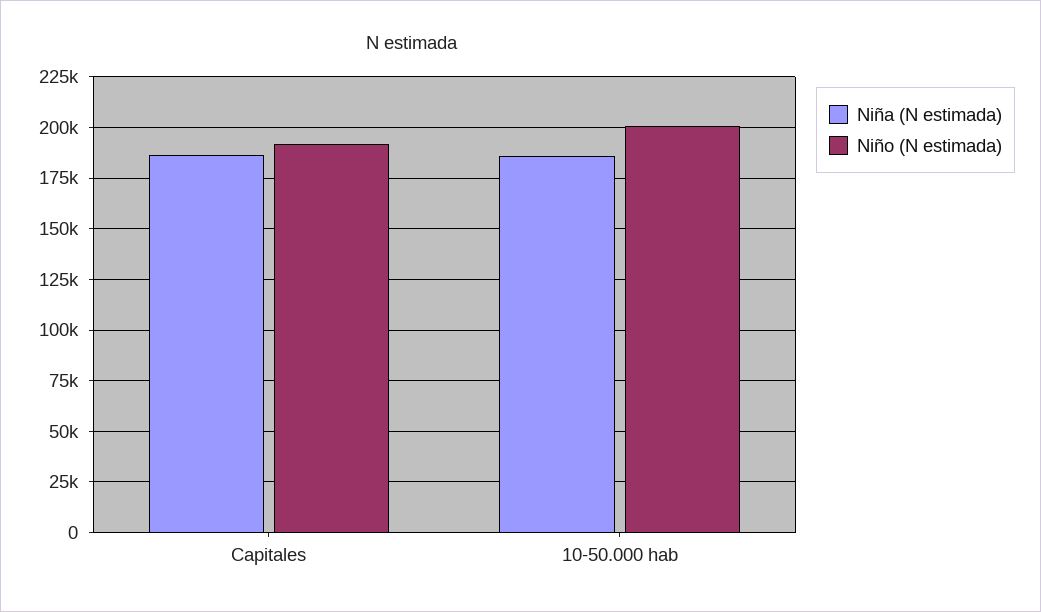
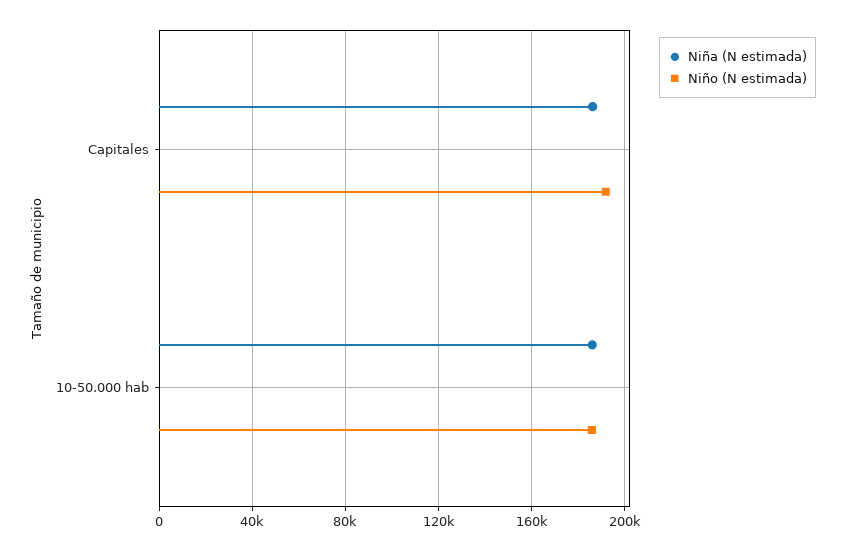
  {
    "Niña (N estimada)": {
      "Capitales": 185000,
      "10-50.000 hab": 185000
    },
    "Niño (N estimada)": {
      "Capitales": 190000,
-     "10-50.000 hab": 200000
+     "10-50.000 hab": 185000
    }
  }

